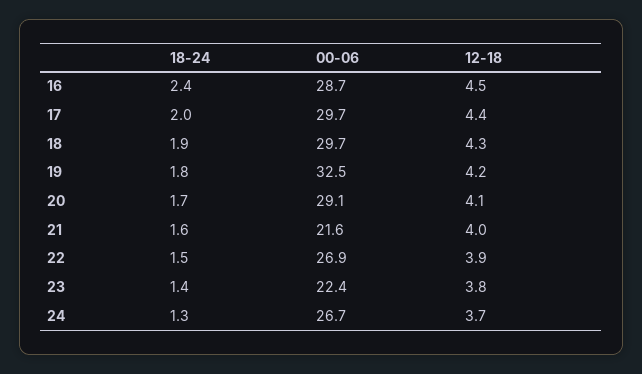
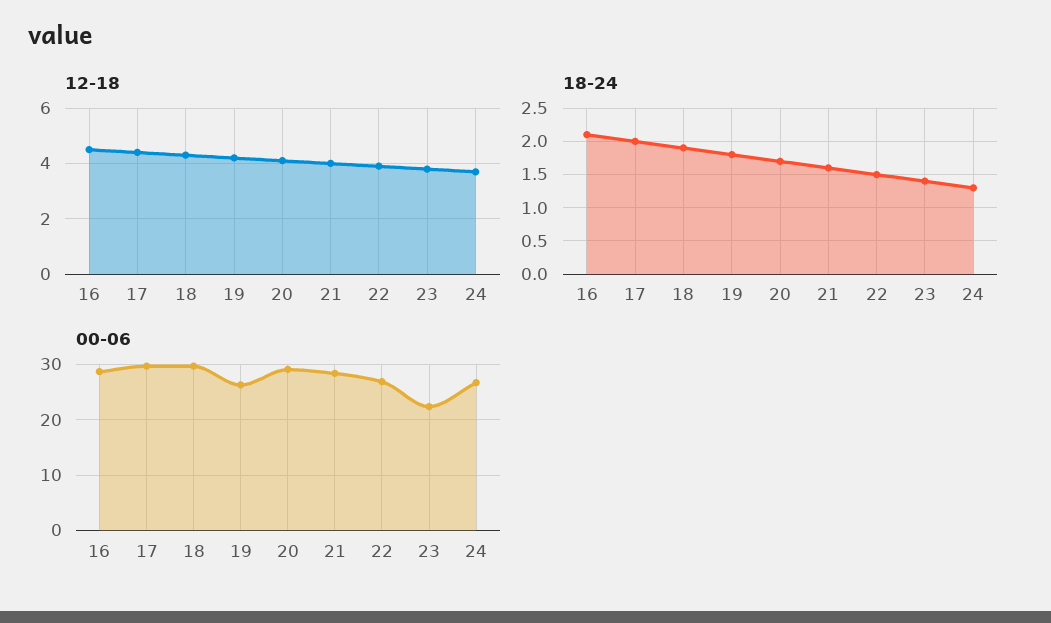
  {
    "18-24": {
-     "16": 2.4,
+     "16": 2.1,
      "17": 2,
      "18": 1.9,
      "19": 1.8,
      "20": 1.7,
      "21": 1.6,
      "22": 1.5,
      "23": 1.4,
      "24": 1.3
    },
    "00-06": {
      "16": 28.7,
      "17": 29.7,
      "18": 29.7,
-     "19": 32.5,
+     "19": 26,
      "20": 29.1,
-     "21": 21.6,
+     "21": 28,
      "22": 26.9,
      "23": 22.4,
      "24": 26.7
    },
    "12-18": {
      "16": 4.5,
      "17": 4.4,
      "18": 4.3,
      "19": 4.2,
      "20": 4.1,
      "21": 4,
      "22": 3.9,
      "23": 3.8,
      "24": 3.7
    }
  }

